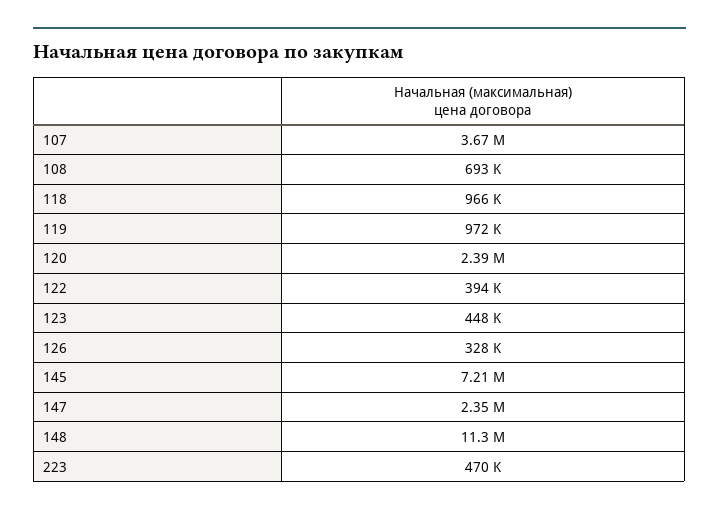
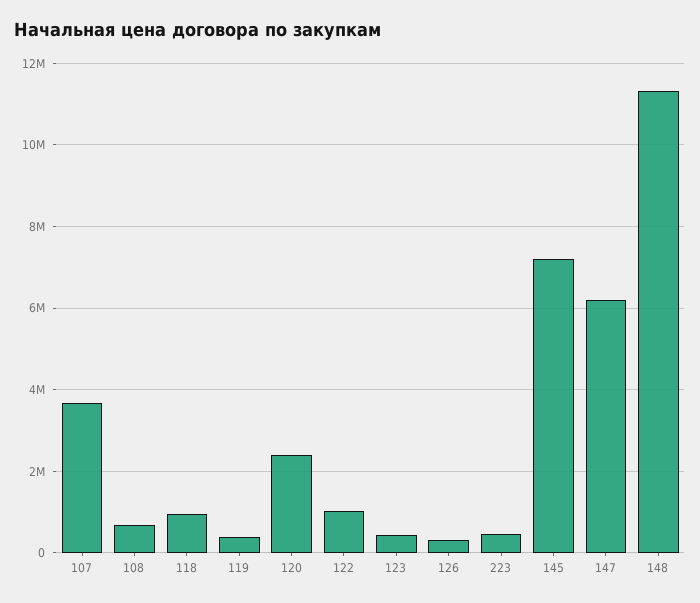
  {
    "107": 3670000,
    "108": 693000,
    "118": 966000,
-   "119": 972000,
+   "119": 400000,
    "120": 2390000,
-   "122": 394000,
+   "122": 1000000,
    "123": 448000,
    "126": 328000,
    "145": 7210000,
-   "147": 2350000,
+   "147": 6200000,
    "148": 11300000,
    "223": 470000
  }

